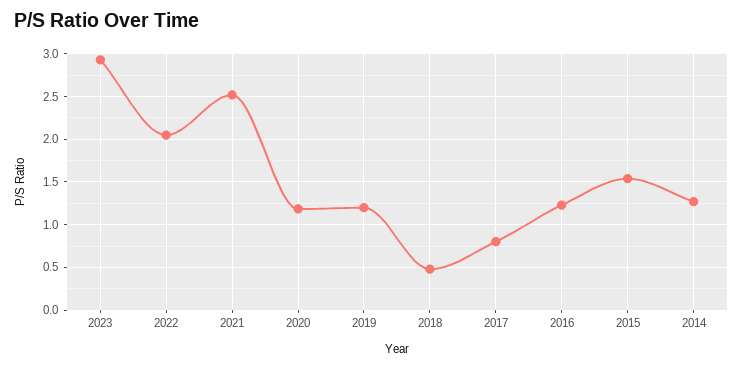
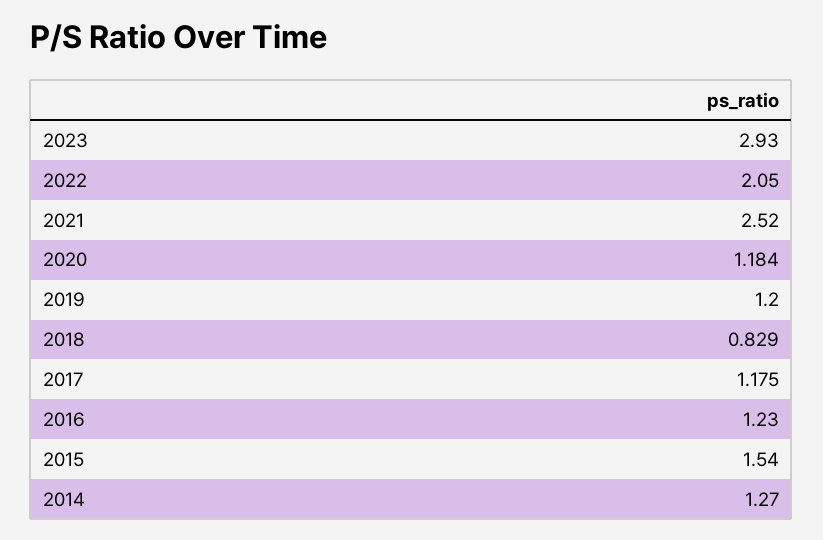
  {
    "2023": 2.93,
    "2022": 2.05,
    "2021": 2.52,
    "2020": 1.184,
    "2019": 1.2,
-   "2018": 0.5,
+   "2018": 0.829,
-   "2017": 0.8,
+   "2017": 1.175,
    "2016": 1.23,
    "2015": 1.54,
    "2014": 1.27
  }

